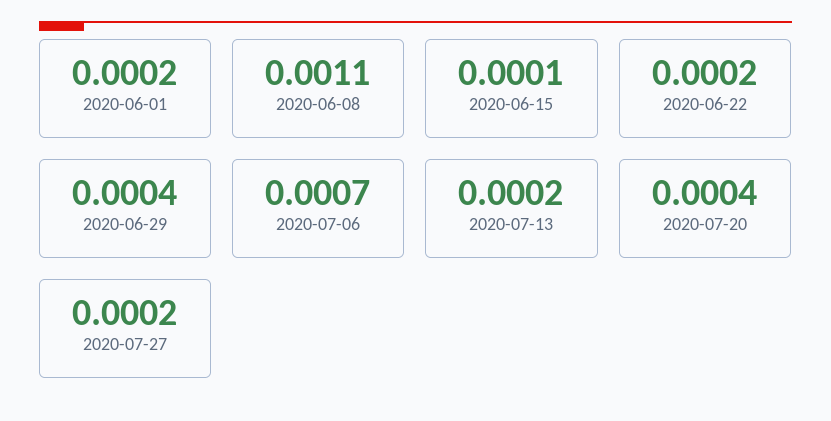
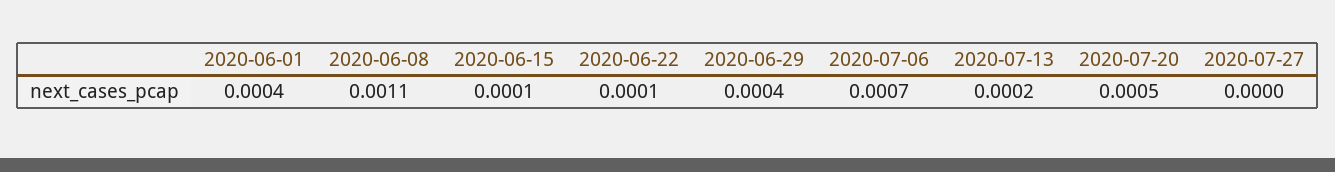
  {
-   "2020-06-01": 0.0002,
+   "2020-06-01": 0.0004,
    "2020-06-08": 0.0011,
    "2020-06-15": 0.0001,
-   "2020-06-22": 0.0002,
+   "2020-06-22": 0.0001,
    "2020-06-29": 0.0004,
    "2020-07-06": 0.0007,
    "2020-07-13": 0.0002,
-   "2020-07-20": 0.0004,
+   "2020-07-20": 0.0005,
-   "2020-07-27": 0.0002
+   "2020-07-27": 0
  }

